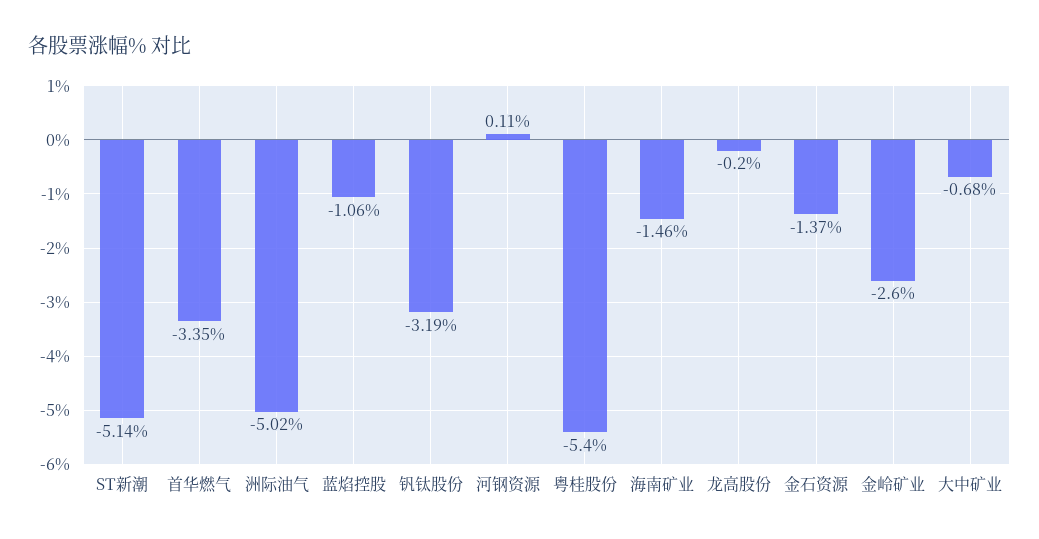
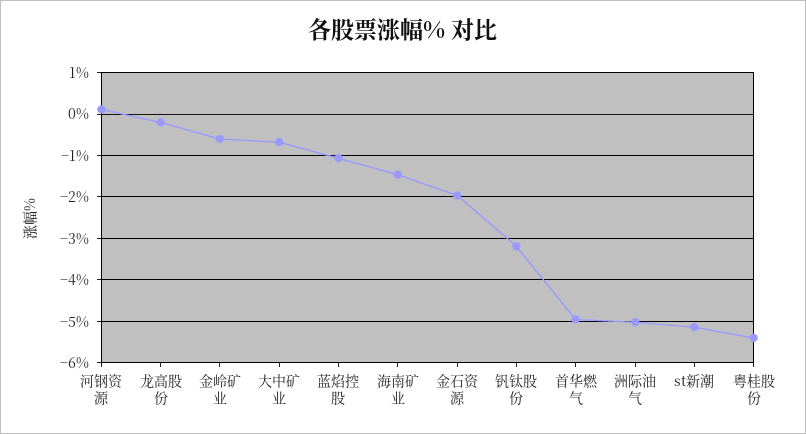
  {
    "ST新潮": -5.14,
-   "首华燃气": -3.35,
+   "首华燃气": -5,
    "洲际油气": -5.02,
    "蓝焰控股": -1.06,
    "钒钛股份": -3.19,
    "河钢资源": 0.11,
    "粤桂股份": -5.4,
    "海南矿业": -1.46,
    "龙高股份": -0.2,
-   "金石资源": -1.37,
+   "金石资源": -2,
-   "金岭矿业": -2.6,
+   "金岭矿业": -0.6,
    "大中矿业": -0.68
  }

